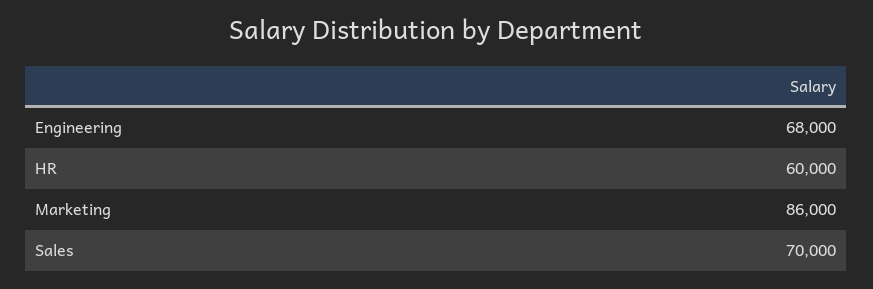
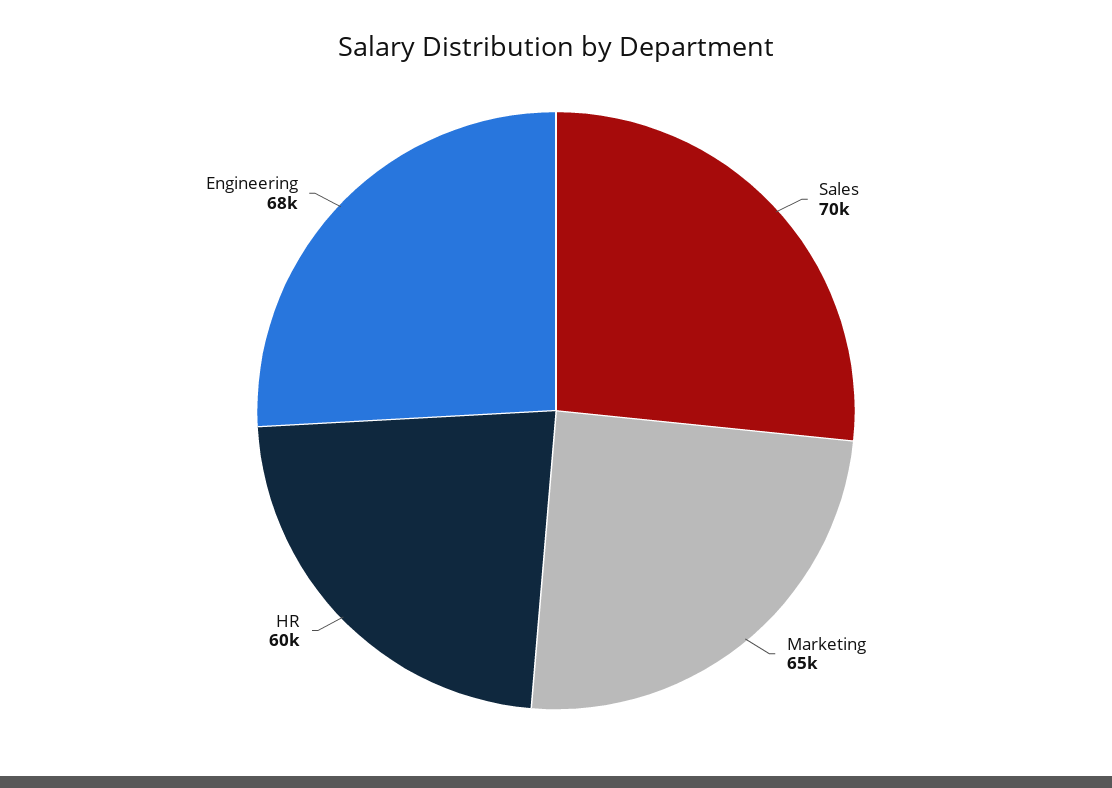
  {
    "Engineering": 68000,
    "HR": 60000,
-   "Marketing": 86000,
+   "Marketing": 65000,
    "Sales": 70000
  }

